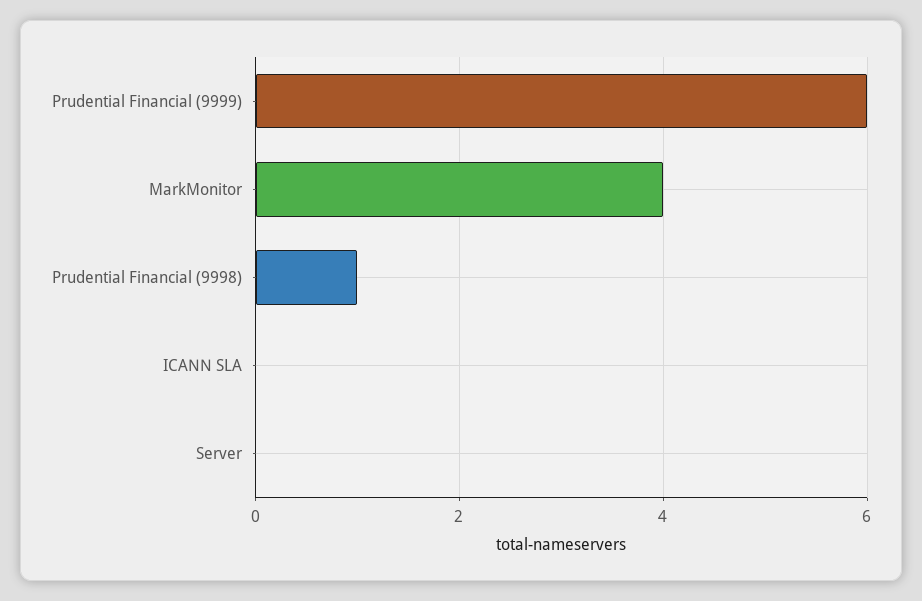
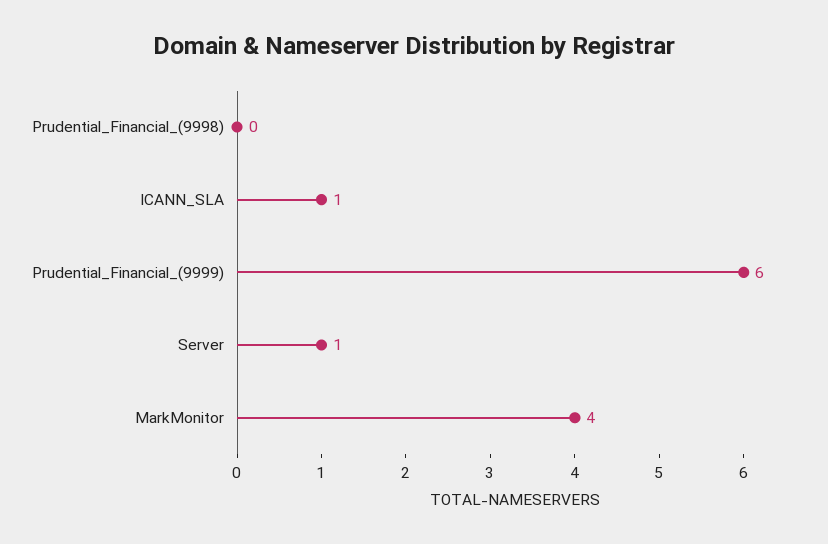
  {
    "Prudential Financial (9999)": 6,
    "MarkMonitor": 4,
-   "Prudential Financial (9998)": 1,
+   "Prudential Financial (9998)": 0,
-   "ICANN SLA": 0,
+   "ICANN SLA": 1,
-   "Server": 0
+   "Server": 1
  }

